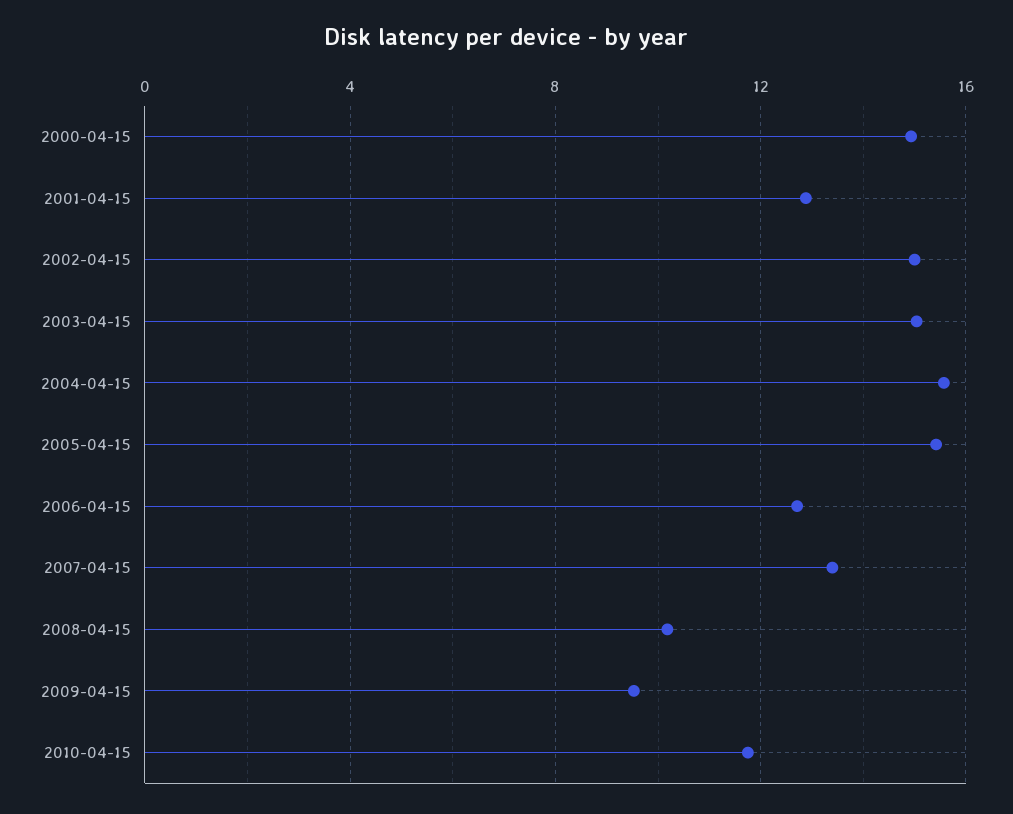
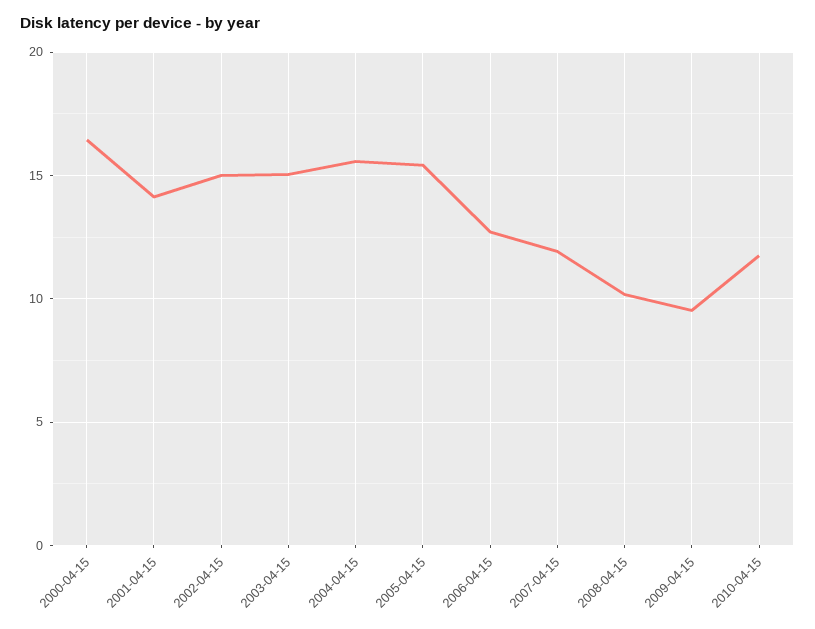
  {
-   "2000-04-15": 15,
+   "2000-04-15": 16.5,
-   "2001-04-15": 13,
+   "2001-04-15": 14,
    "2002-04-15": 15,
    "2003-04-15": 15,
    "2004-04-15": 15.5,
    "2005-04-15": 15.5,
    "2006-04-15": 12.5,
-   "2007-04-15": 13.5,
+   "2007-04-15": 12,
    "2008-04-15": 10,
    "2009-04-15": 9.5,
    "2010-04-15": 12
  }

